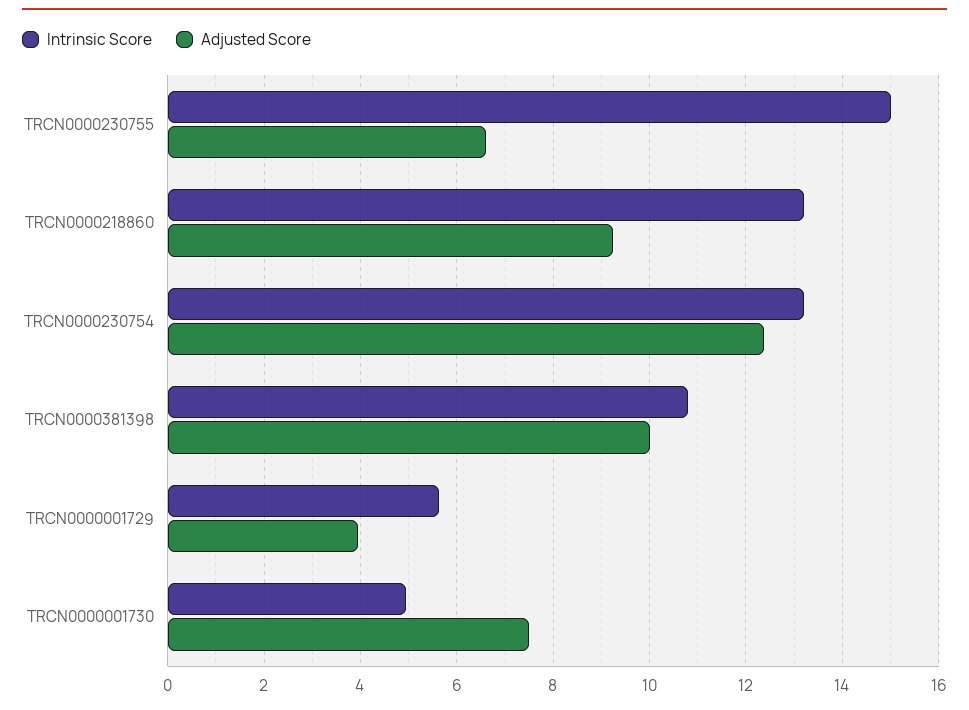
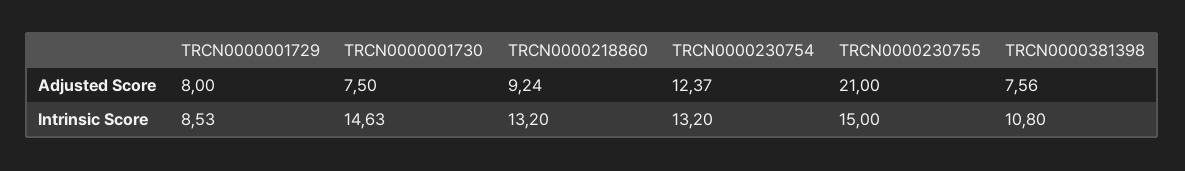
  {
    "Intrinsic Score": {
      "TRCN0000230755": 15,
      "TRCN0000218860": 13.2,
      "TRCN0000230754": 13.2,
      "TRCN0000381398": 10.8,
-     "TRCN0000001729": 5.6,
+     "TRCN0000001729": 8.53,
-     "TRCN0000001730": 5
+     "TRCN0000001730": 14.63
    },
    "Adjusted Score": {
-     "TRCN0000230755": 6.6,
+     "TRCN0000230755": 21,
      "TRCN0000218860": 9.24,
      "TRCN0000230754": 12.37,
-     "TRCN0000381398": 10,
+     "TRCN0000381398": 7.56,
-     "TRCN0000001729": 4,
+     "TRCN0000001729": 8,
      "TRCN0000001730": 7.5
    }
  }

